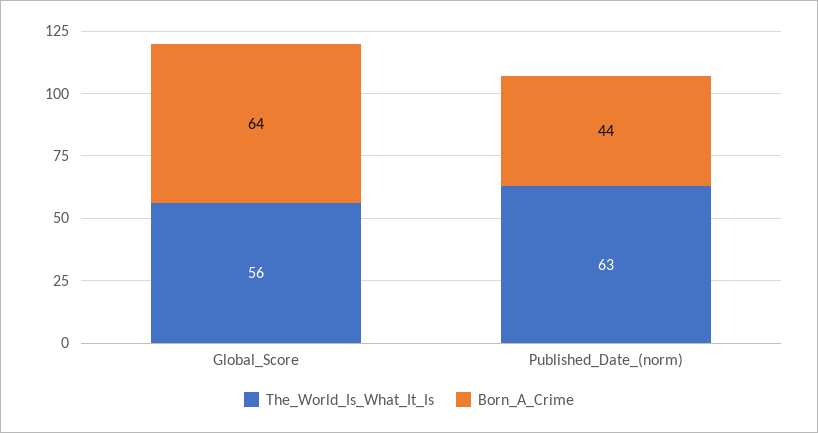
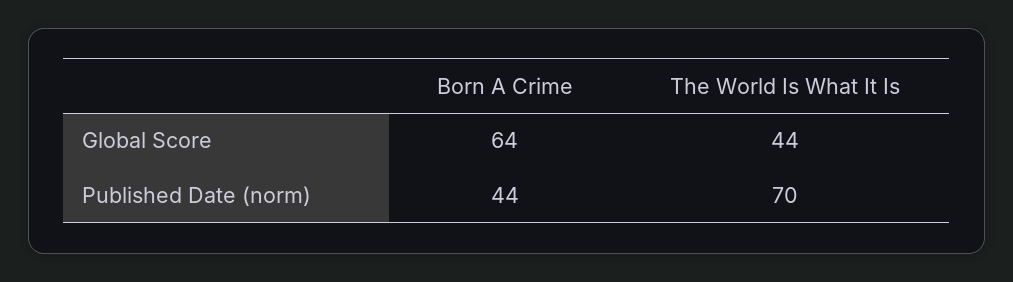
  {
    "The_World_Is_What_It_Is": {
-     "Global_Score": 56,
+     "Global_Score": 44,
-     "Published_Date_(norm)": 63
+     "Published_Date_(norm)": 70
    },
    "Born_A_Crime": {
      "Global_Score": 64,
      "Published_Date_(norm)": 44
    }
  }

